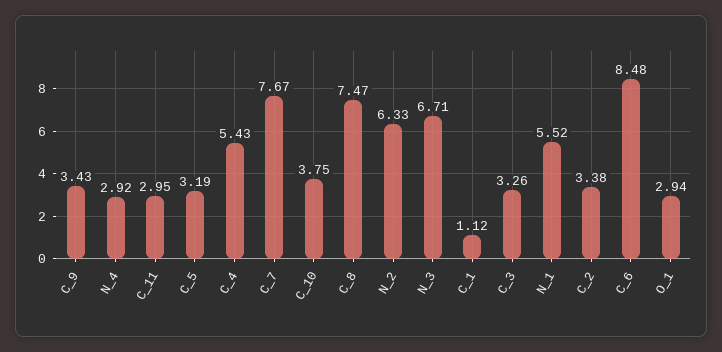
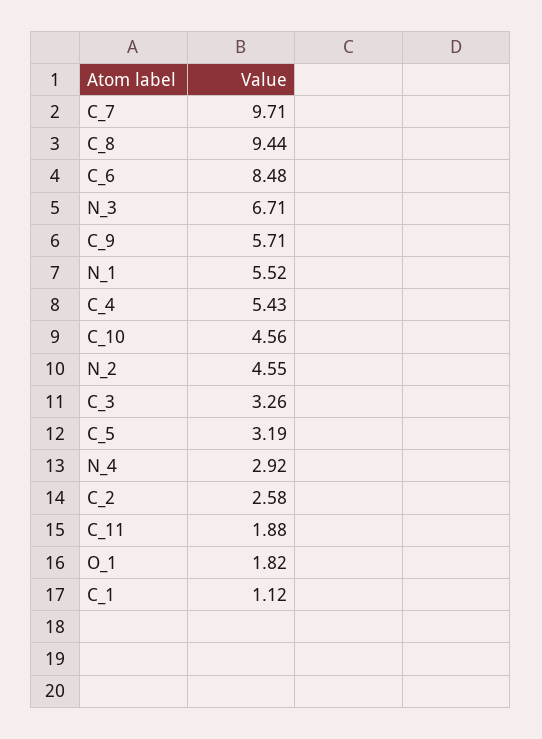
  {
-   "C_9": 3.43,
+   "C_9": 5.71,
    "N_4": 2.92,
-   "C_11": 2.95,
+   "C_11": 1.88,
    "C_5": 3.19,
    "C_4": 5.43,
-   "C_7": 7.67,
+   "C_7": 9.71,
-   "C_10": 3.75,
+   "C_10": 4.56,
-   "C_8": 7.47,
+   "C_8": 9.44,
-   "N_2": 6.33,
+   "N_2": 4.55,
    "N_3": 6.71,
    "C_1": 1.12,
    "C_3": 3.26,
    "N_1": 5.52,
-   "C_2": 3.38,
+   "C_2": 2.58,
    "C_6": 8.48,
-   "O_1": 2.94
+   "O_1": 1.82
  }

